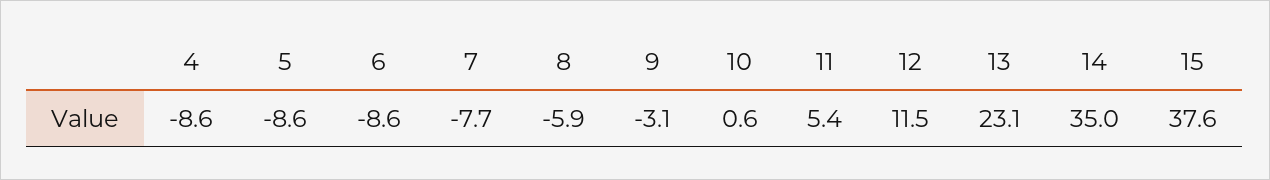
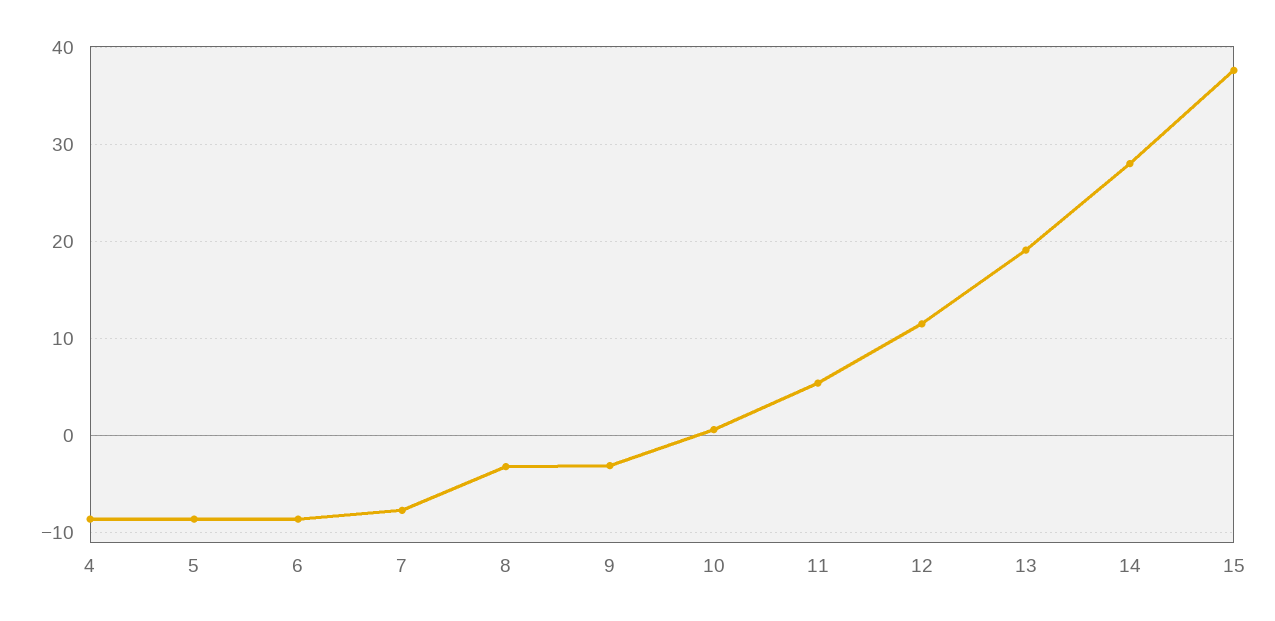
  {
    "4": -8.6,
    "5": -8.6,
    "6": -8.6,
    "7": -7.7,
-   "8": -5.9,
+   "8": -3,
    "9": -3.1,
    "10": 0.6,
    "11": 5.4,
    "12": 11.5,
-   "13": 23.1,
+   "13": 19,
-   "14": 35,
+   "14": 28,
    "15": 37.6
  }

